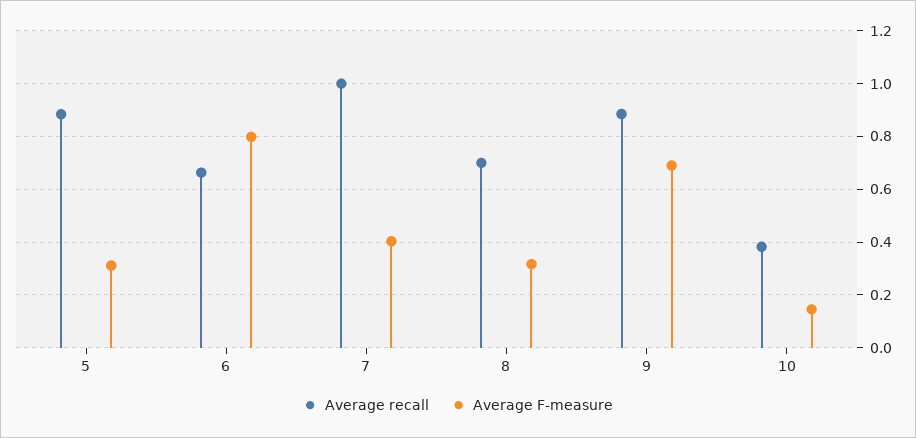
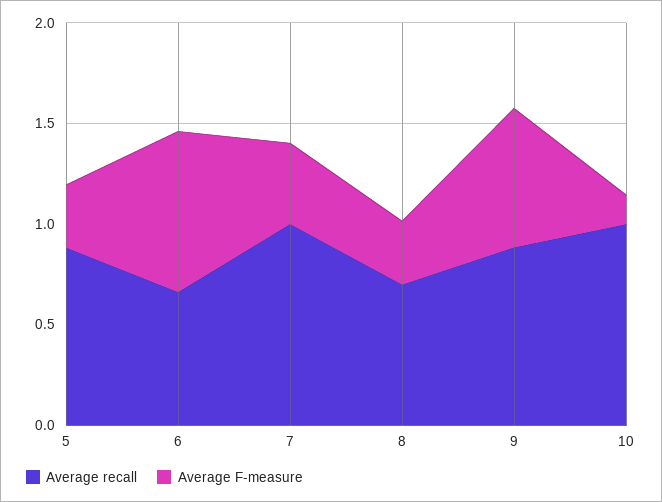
  {
    "Average recall": {
      "5": 0.875,
      "6": 0.675,
      "7": 1,
      "8": 0.7,
      "9": 0.875,
-     "10": 0.375
+     "10": 1
    },
    "Average F-measure": {
      "5": 0.3,
      "6": 0.8,
      "7": 0.4,
      "8": 0.325,
      "9": 0.7,
      "10": 0.15
    }
  }

